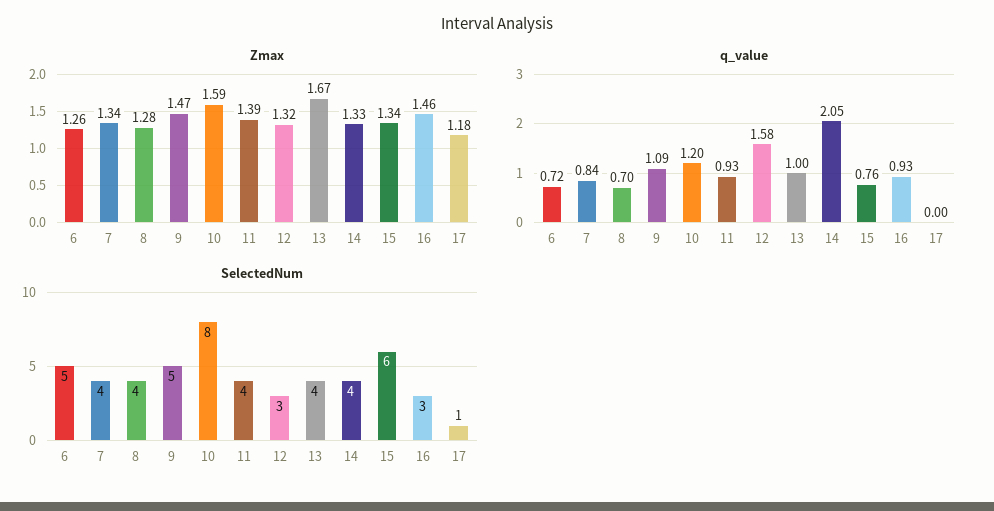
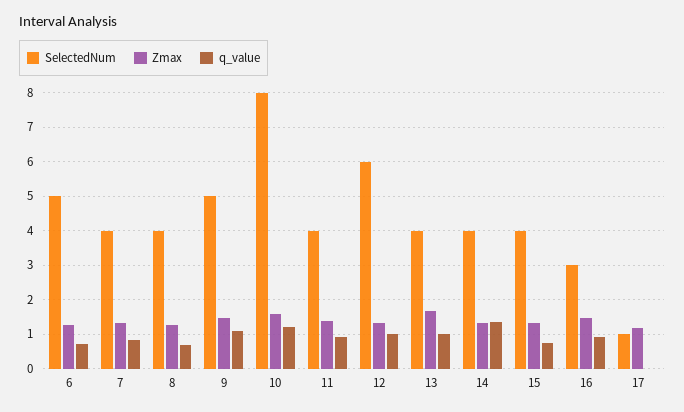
  {
    "Zmax": {
      "6": 1.26,
      "7": 1.34,
      "8": 1.28,
      "9": 1.47,
      "10": 1.59,
      "11": 1.39,
      "12": 1.32,
      "13": 1.67,
      "14": 1.33,
      "15": 1.34,
      "16": 1.46,
      "17": 1.18
    },
    "q_value": {
      "6": 0.72,
      "7": 0.84,
      "8": 0.7,
      "9": 1.09,
      "10": 1.2,
      "11": 0.93,
-     "12": 1.58,
+     "12": 1,
      "13": 1,
-     "14": 2.05,
+     "14": 1.4,
      "15": 0.76,
      "16": 0.93,
      "17": 0
    },
    "SelectedNum": {
      "6": 5,
      "7": 4,
      "8": 4,
      "9": 5,
      "10": 8,
      "11": 4,
-     "12": 3,
+     "12": 6,
      "13": 4,
      "14": 4,
-     "15": 6,
+     "15": 4,
      "16": 3,
      "17": 1
    }
  }

